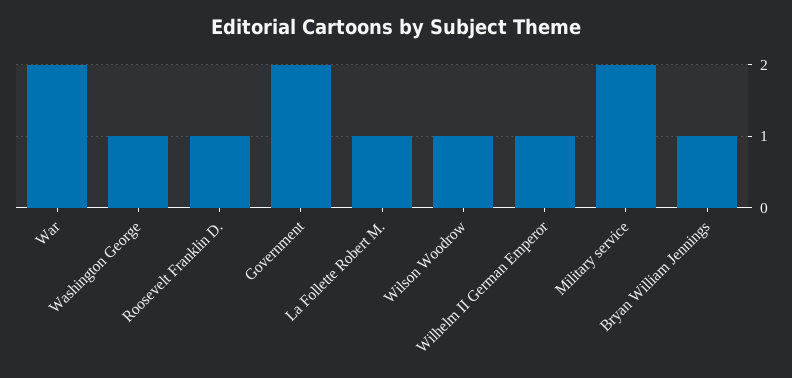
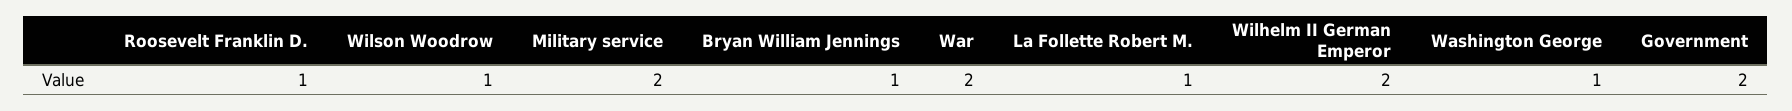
  {
    "War": 2,
    "Washington George": 1,
    "Roosevelt Franklin D.": 1,
    "Government": 2,
    "La Follette Robert M.": 1,
    "Wilson Woodrow": 1,
-   "Wilhelm II German Emperor": 1,
+   "Wilhelm II German Emperor": 2,
    "Military service": 2,
    "Bryan William Jennings": 1
  }

